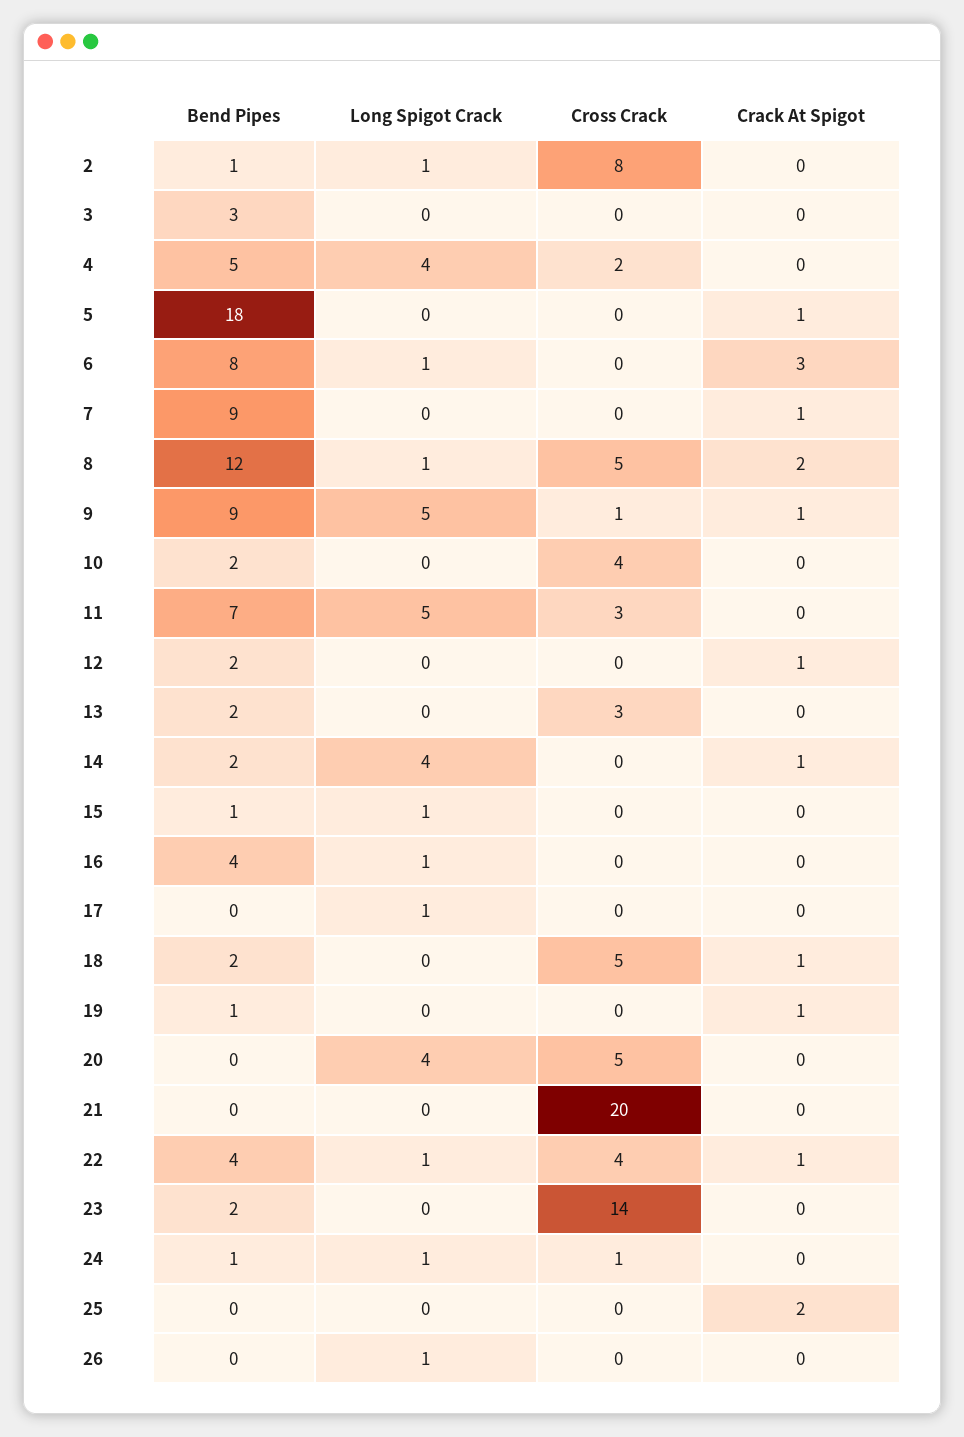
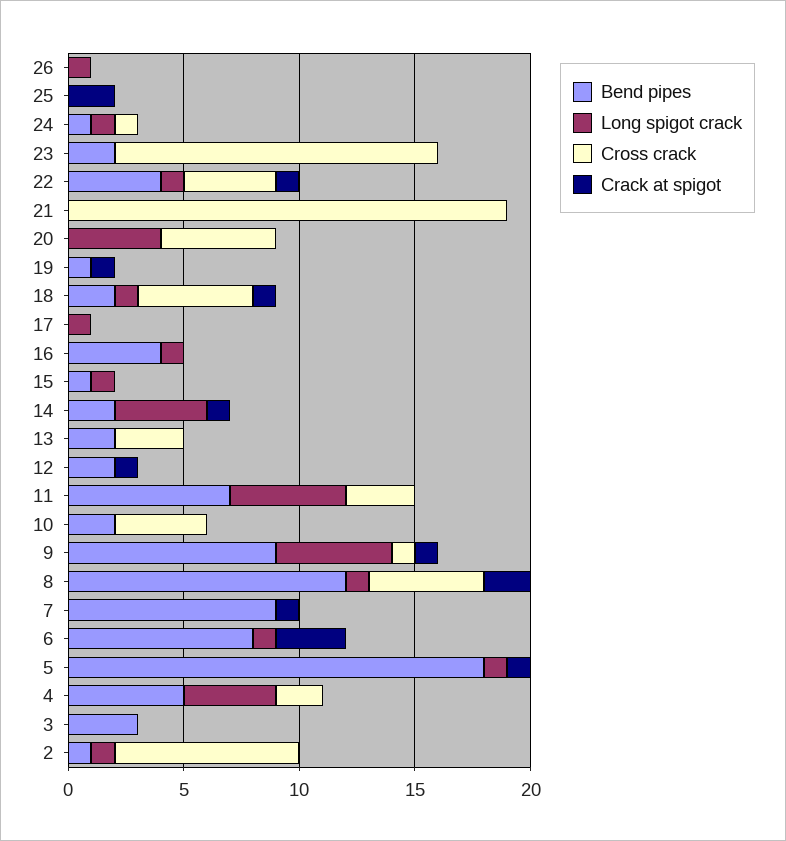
  {
    "Bend Pipes": {
      "2": 1,
      "3": 3,
      "4": 5,
      "5": 18,
      "6": 8,
      "7": 9,
      "8": 12,
      "9": 9,
      "10": 2,
      "11": 7,
      "12": 2,
      "13": 2,
      "14": 2,
      "15": 1,
      "16": 4,
      "17": 0,
      "18": 2,
      "19": 1,
      "20": 0,
      "21": 0,
      "22": 4,
      "23": 2,
      "24": 1,
      "25": 0,
      "26": 0
    },
    "Long Spigot Crack": {
      "2": 1,
      "3": 0,
      "4": 4,
-     "5": 0,
+     "5": 1,
      "6": 1,
      "7": 0,
      "8": 1,
      "9": 5,
      "10": 0,
      "11": 5,
      "12": 0,
      "13": 0,
      "14": 4,
      "15": 1,
      "16": 1,
      "17": 1,
-     "18": 0,
+     "18": 1,
      "19": 0,
      "20": 4,
      "21": 0,
      "22": 1,
      "23": 0,
      "24": 1,
      "25": 0,
      "26": 1
    },
    "Cross Crack": {
      "2": 8,
      "3": 0,
      "4": 2,
      "5": 0,
      "6": 0,
      "7": 0,
      "8": 5,
      "9": 1,
      "10": 4,
      "11": 3,
      "12": 0,
      "13": 3,
      "14": 0,
      "15": 0,
      "16": 0,
      "17": 0,
      "18": 5,
      "19": 0,
      "20": 5,
-     "21": 20,
+     "21": 19,
      "22": 4,
      "23": 14,
      "24": 1,
      "25": 0,
      "26": 0
    },
    "Crack At Spigot": {
      "2": 0,
      "3": 0,
      "4": 0,
      "5": 1,
      "6": 3,
      "7": 1,
      "8": 2,
      "9": 1,
      "10": 0,
      "11": 0,
      "12": 1,
      "13": 0,
      "14": 1,
      "15": 0,
      "16": 0,
      "17": 0,
      "18": 1,
      "19": 1,
      "20": 0,
      "21": 0,
      "22": 1,
      "23": 0,
      "24": 0,
      "25": 2,
      "26": 0
    }
  }

